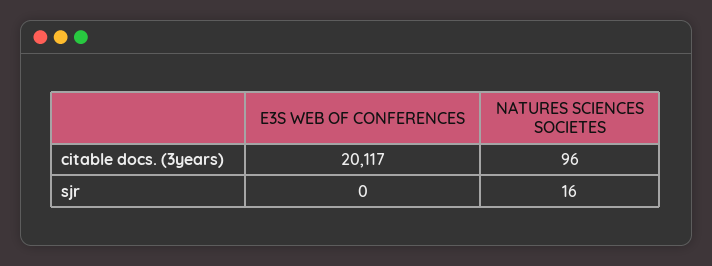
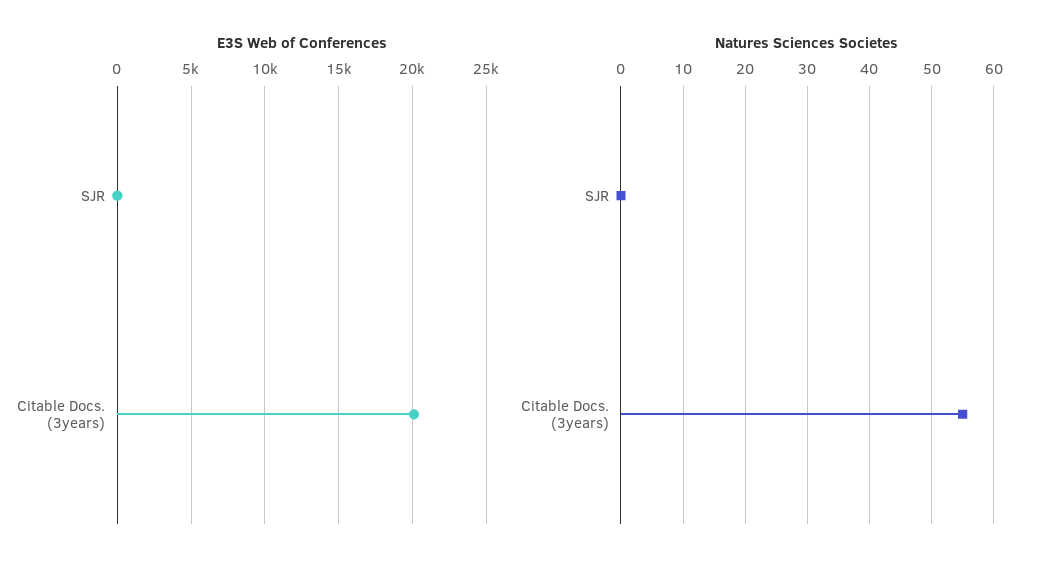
  {
    "E3S WEB OF CONFERENCES": {
      "citable docs. (3years)": 20117,
      "sjr": 0
    },
    "NATURES SCIENCES SOCIETES": {
-     "citable docs. (3years)": 96,
+     "citable docs. (3years)": 55,
-     "sjr": 16
+     "sjr": 0
    }
  }

